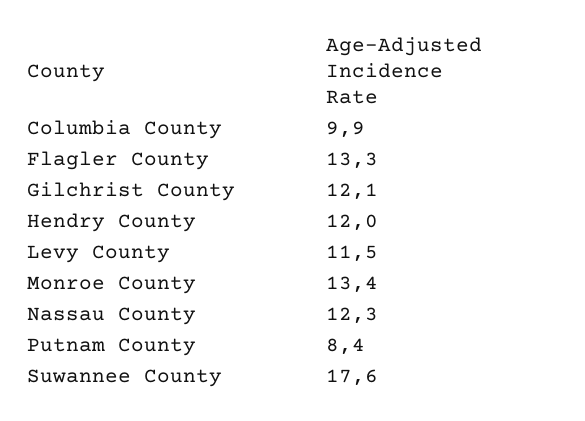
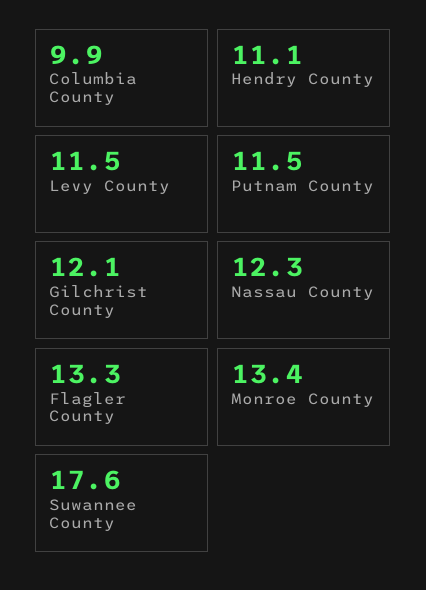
  {
    "Columbia County": 9.9,
    "Flagler County": 13.3,
    "Gilchrist County": 12.1,
-   "Hendry County": 12,
+   "Hendry County": 11.1,
    "Levy County": 11.5,
    "Monroe County": 13.4,
    "Nassau County": 12.3,
-   "Putnam County": 8.4,
+   "Putnam County": 11.5,
    "Suwannee County": 17.6
  }

